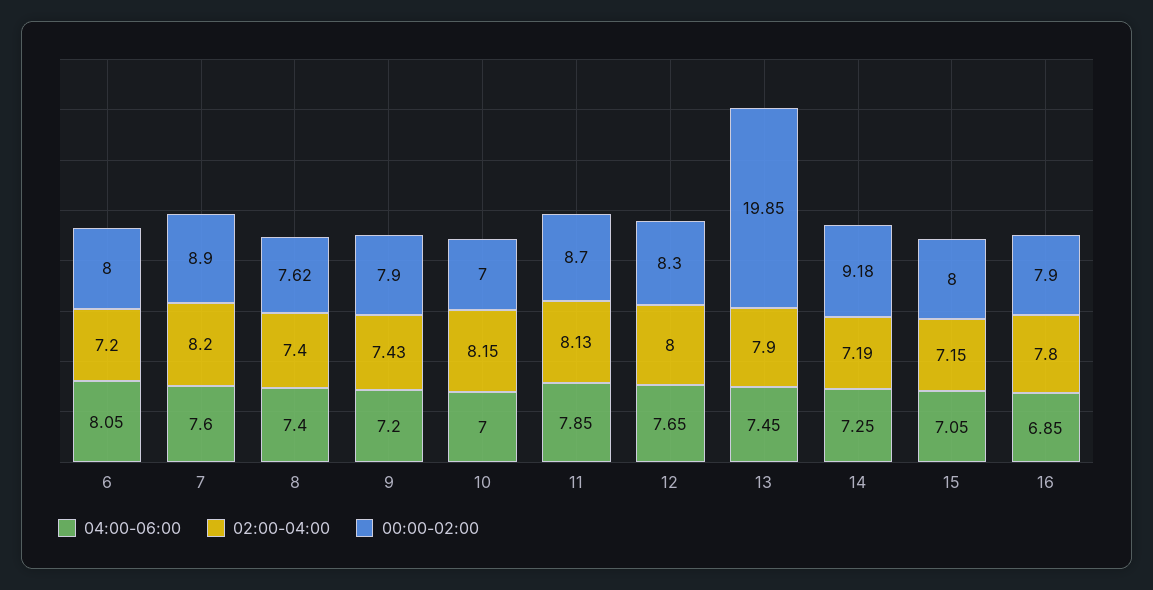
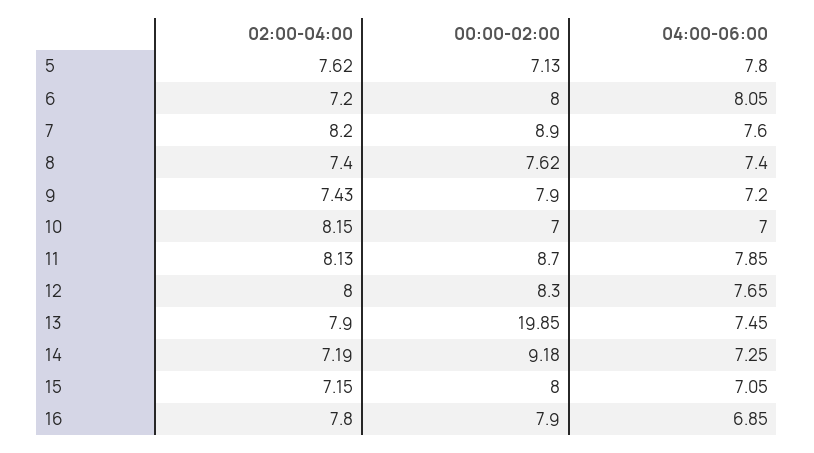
  {
    "04:00-06:00": {
      "6": 8.05,
      "7": 7.6,
      "8": 7.4,
      "9": 7.2,
      "10": 7,
      "11": 7.85,
      "12": 7.65,
      "13": 7.45,
      "14": 7.25,
      "15": 7.05,
-     "16": 6.85
+     "16": 6.85,
+     "5": 7.8
    },
    "02:00-04:00": {
      "6": 7.2,
      "7": 8.2,
      "8": 7.4,
      "9": 7.43,
      "10": 8.15,
      "11": 8.13,
      "12": 8,
      "13": 7.9,
      "14": 7.19,
      "15": 7.15,
-     "16": 7.8
+     "16": 7.8,
+     "5": 7.62
    },
    "00:00-02:00": {
      "6": 8,
      "7": 8.9,
      "8": 7.62,
      "9": 7.9,
      "10": 7,
      "11": 8.7,
      "12": 8.3,
      "13": 19.85,
      "14": 9.18,
      "15": 8,
-     "16": 7.9
+     "16": 7.9,
+     "5": 7.13
    }
  }

